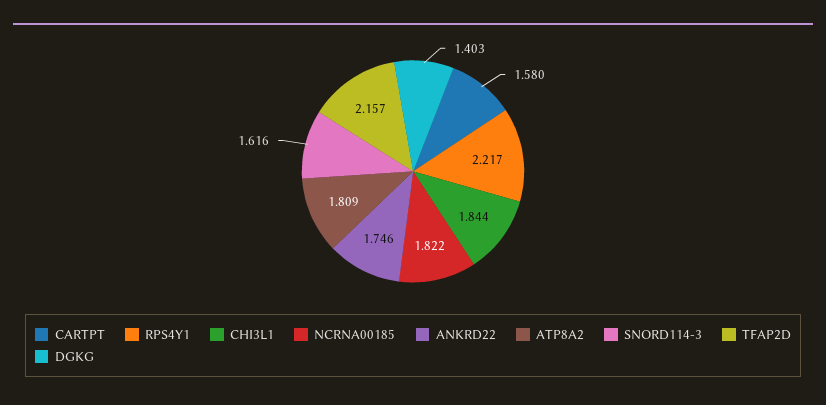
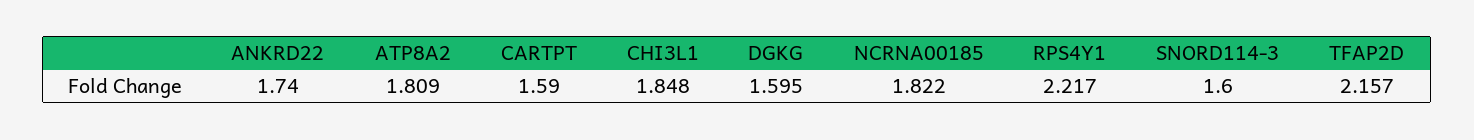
  {
-   "CARTPT": 1.58,
+   "CARTPT": 1.59,
    "RPS4Y1": 2.217,
-   "CHI3L1": 1.844,
+   "CHI3L1": 1.848,
    "NCRNA00185": 1.822,
-   "ANKRD22": 1.746,
+   "ANKRD22": 1.74,
    "ATP8A2": 1.809,
-   "SNORD114-3": 1.616,
+   "SNORD114-3": 1.6,
    "TFAP2D": 2.157,
-   "DGKG": 1.403
+   "DGKG": 1.595
  }

